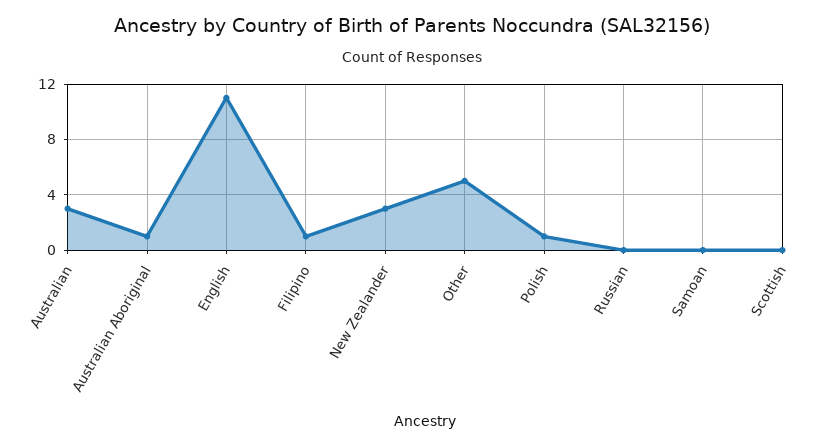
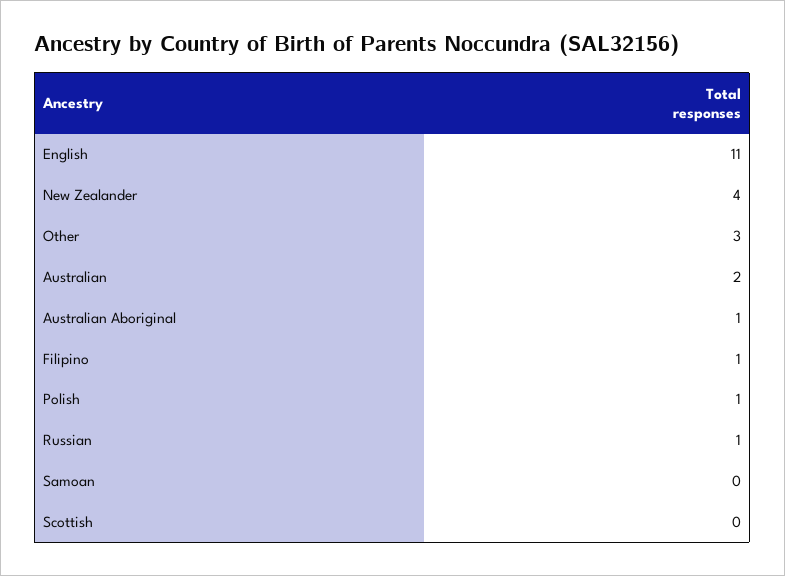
  {
-   "Australian": 3,
+   "Australian": 2,
    "Australian Aboriginal": 1,
    "English": 11,
    "Filipino": 1,
-   "New Zealander": 3,
+   "New Zealander": 4,
-   "Other": 5,
+   "Other": 3,
    "Polish": 1,
-   "Russian": 0,
+   "Russian": 1,
    "Samoan": 0,
    "Scottish": 0
  }

